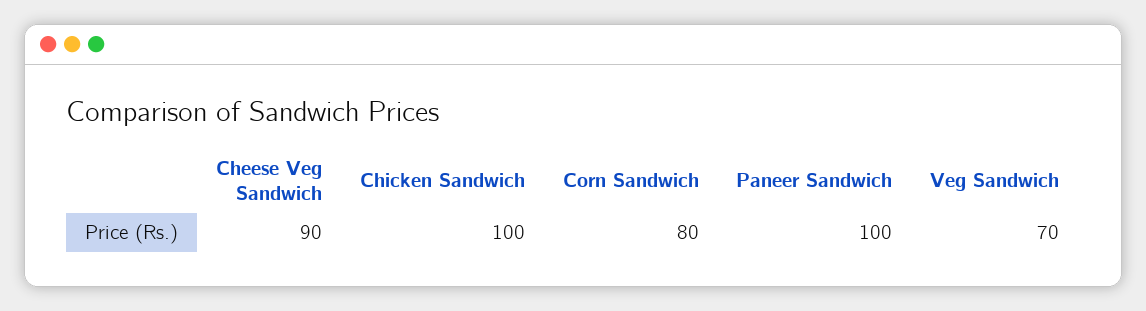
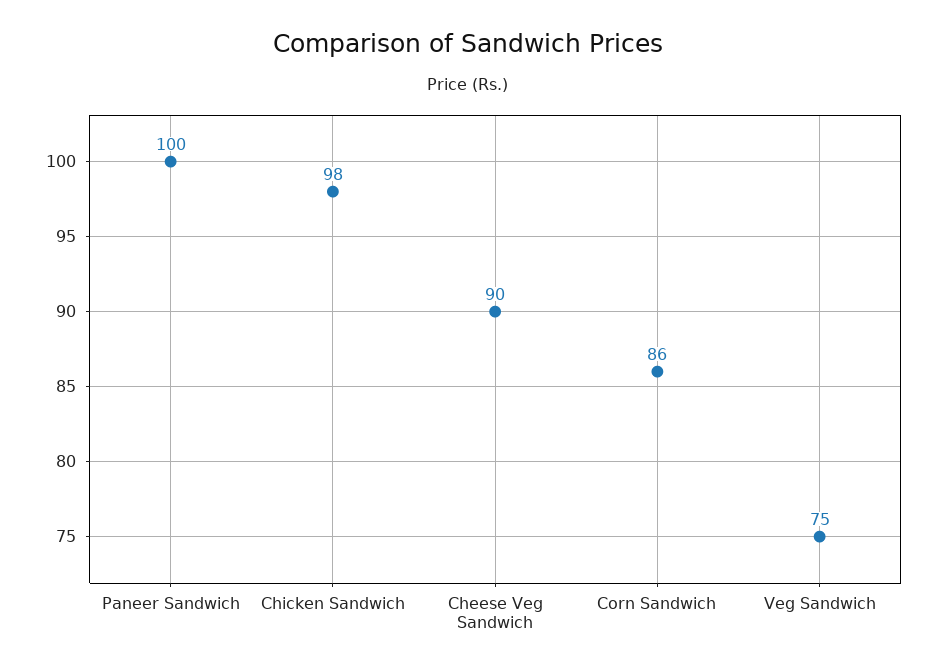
  {
    "Cheese Veg Sandwich": 90,
-   "Chicken Sandwich": 100,
+   "Chicken Sandwich": 98,
-   "Corn Sandwich": 80,
+   "Corn Sandwich": 86,
    "Paneer Sandwich": 100,
-   "Veg Sandwich": 70
+   "Veg Sandwich": 75
  }

